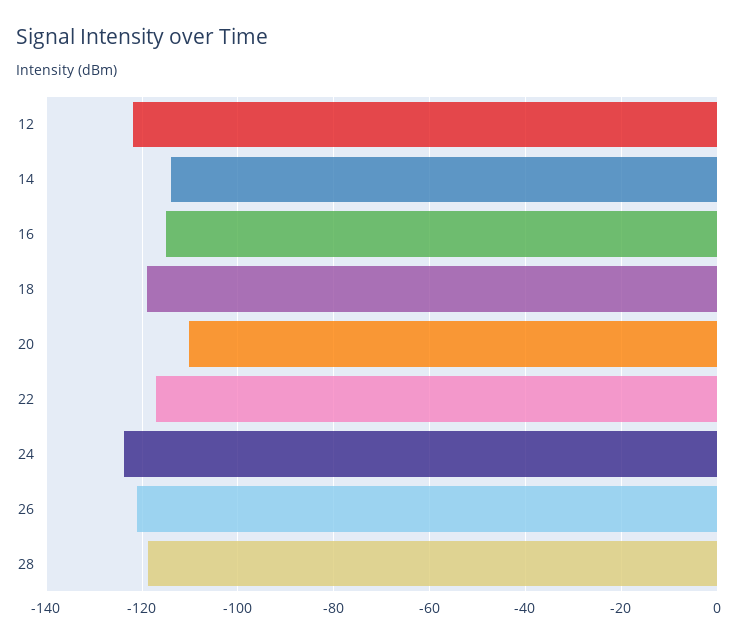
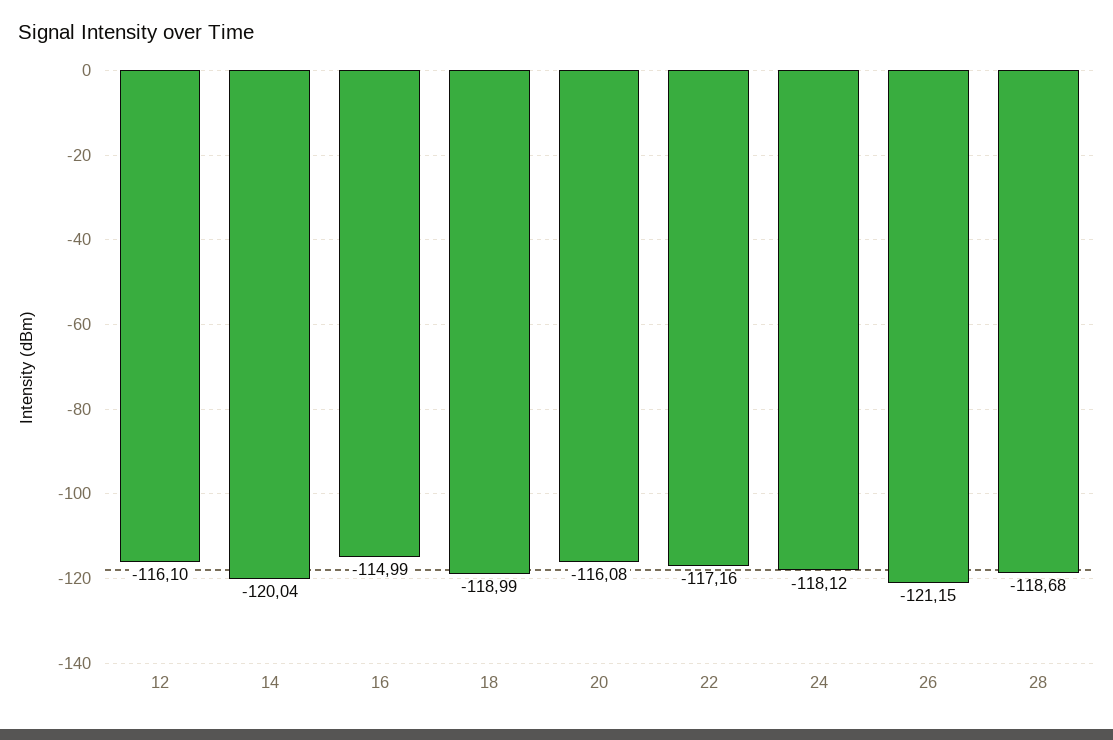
  {
-   "12": -122,
+   "12": -116.1,
-   "14": -114,
+   "14": -120.04,
    "16": -114.99,
    "18": -118.99,
-   "20": -110,
+   "20": -116.08,
    "22": -117.16,
-   "24": -124,
+   "24": -118.12,
    "26": -121.15,
    "28": -118.68
  }

